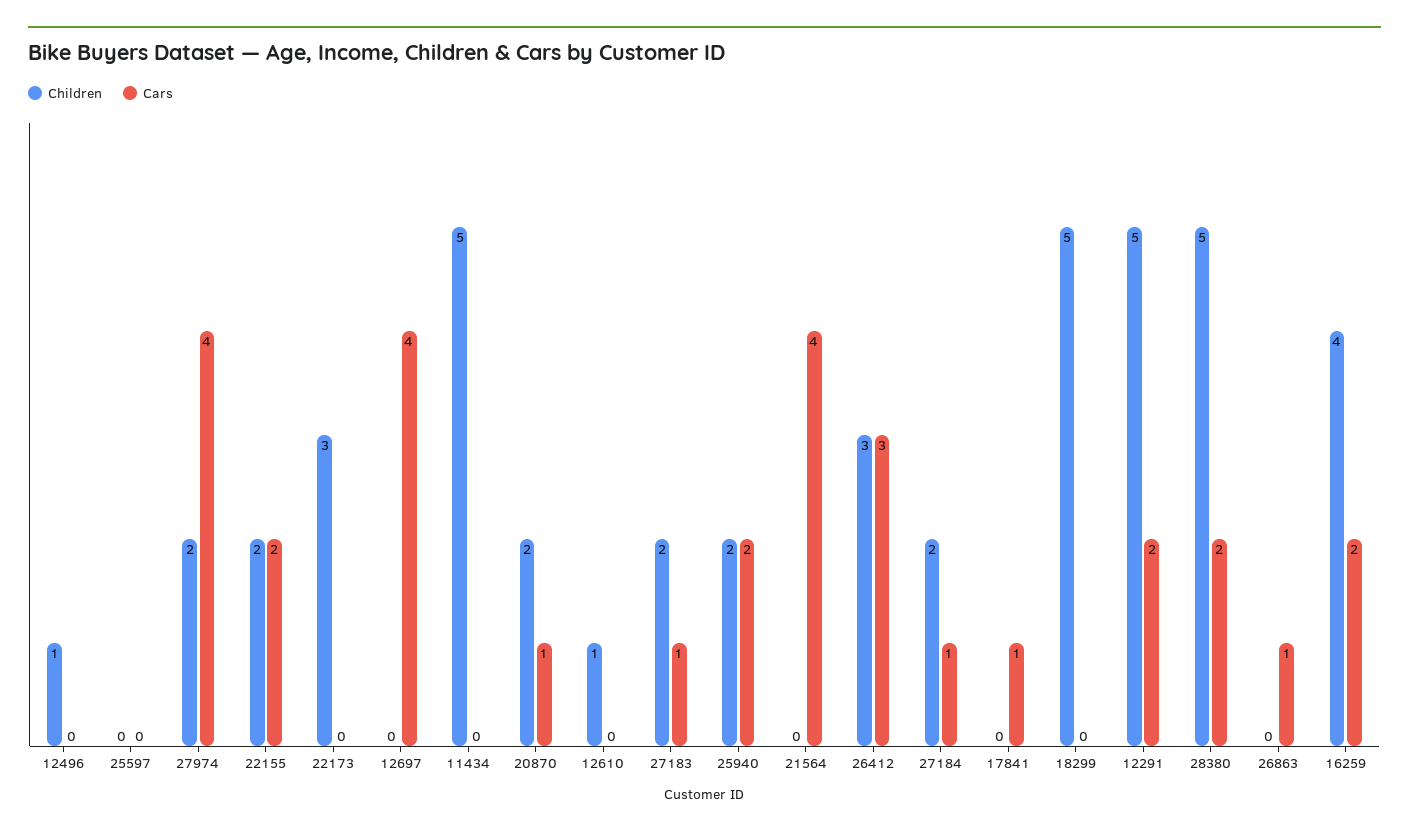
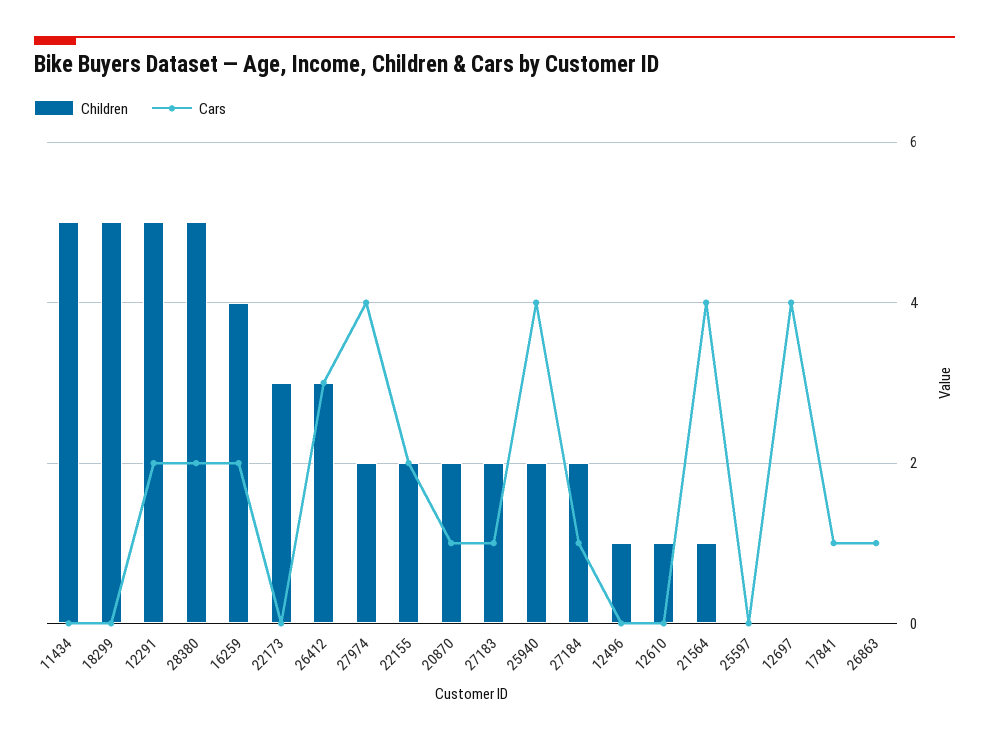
  {
    "Children": {
      "12496": 1,
      "25597": 0,
      "27974": 2,
      "22155": 2,
      "22173": 3,
      "12697": 0,
      "11434": 5,
      "20870": 2,
      "12610": 1,
      "27183": 2,
      "25940": 2,
-     "21564": 0,
+     "21564": 1,
      "26412": 3,
      "27184": 2,
      "17841": 0,
      "18299": 5,
      "12291": 5,
      "28380": 5,
      "26863": 0,
      "16259": 4
    },
    "Cars": {
      "12496": 0,
      "25597": 0,
      "27974": 4,
      "22155": 2,
      "22173": 0,
      "12697": 4,
      "11434": 0,
      "20870": 1,
      "12610": 0,
      "27183": 1,
-     "25940": 2,
+     "25940": 4,
      "21564": 4,
      "26412": 3,
      "27184": 1,
      "17841": 1,
      "18299": 0,
      "12291": 2,
      "28380": 2,
      "26863": 1,
      "16259": 2
    }
  }

